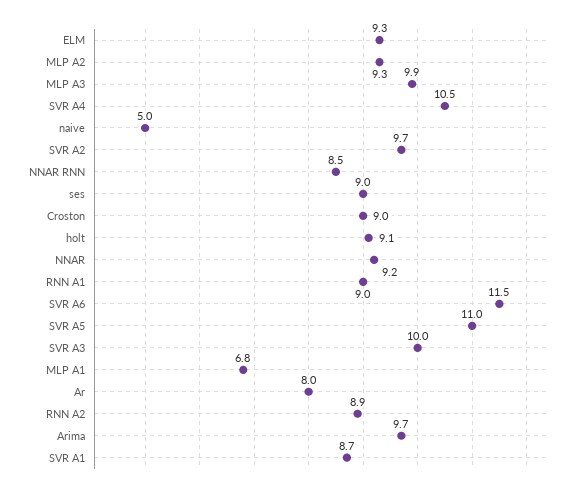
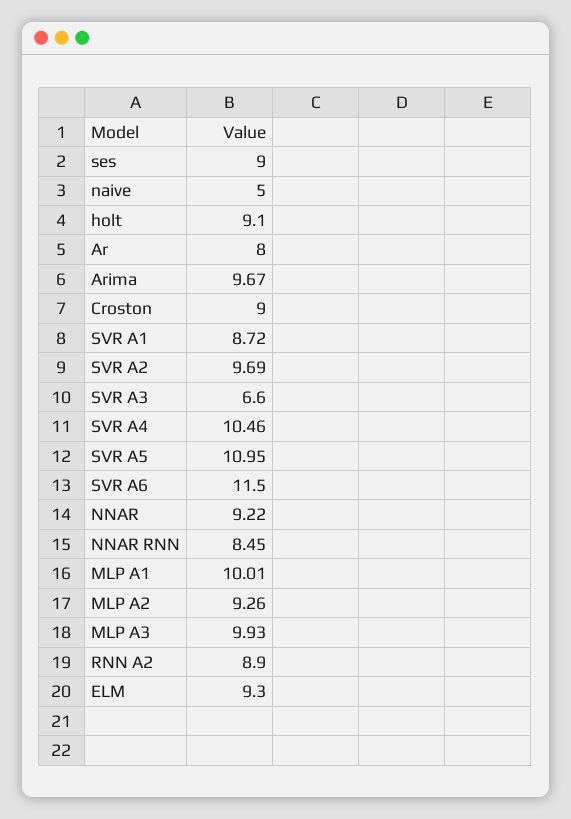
  {
    "ELM": 9.3,
    "MLP A2": 9.26,
    "MLP A3": 9.93,
    "SVR A4": 10.46,
    "naive": 5,
    "SVR A2": 9.69,
    "NNAR RNN": 8.45,
    "ses": 9,
    "Croston": 9,
    "holt": 9.1,
    "NNAR": 9.22,
-   "RNN A1": 9,
    "SVR A6": 11.5,
    "SVR A5": 10.95,
-   "SVR A3": 10,
+   "SVR A3": 6.6,
-   "MLP A1": 6.8,
+   "MLP A1": 10.01,
    "Ar": 8,
    "RNN A2": 8.9,
    "Arima": 9.67,
    "SVR A1": 8.72
  }

